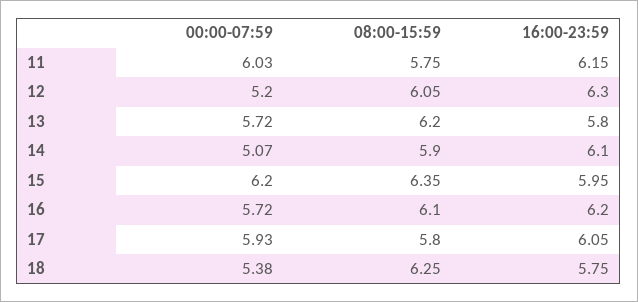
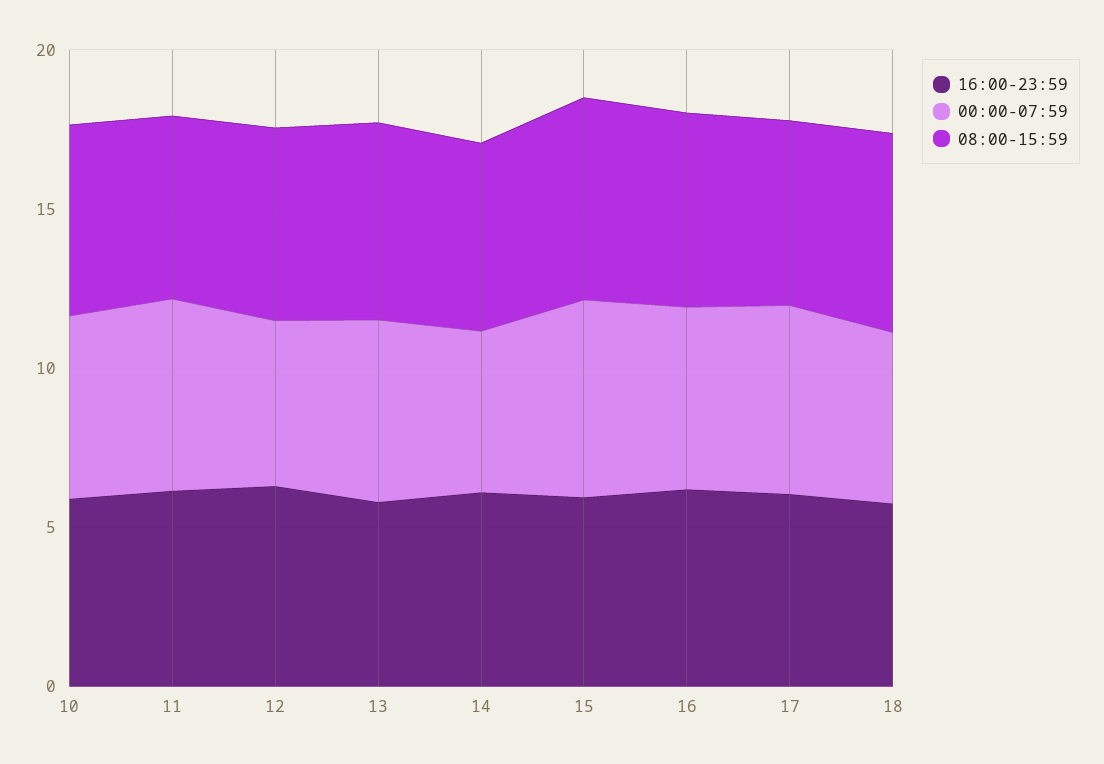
  {
    "00:00-07:59": {
      "11": 6.03,
      "12": 5.2,
      "13": 5.72,
      "14": 5.07,
      "15": 6.2,
      "16": 5.72,
      "17": 5.93,
-     "18": 5.38
+     "18": 5.38,
+     "10": 6
    },
    "08:00-15:59": {
      "11": 5.75,
      "12": 6.05,
      "13": 6.2,
      "14": 5.9,
      "15": 6.35,
      "16": 6.1,
      "17": 5.8,
-     "18": 6.25
+     "18": 6.25,
+     "10": 6
    },
    "16:00-23:59": {
      "11": 6.15,
      "12": 6.3,
      "13": 5.8,
      "14": 6.1,
      "15": 5.95,
      "16": 6.2,
      "17": 6.05,
-     "18": 5.75
+     "18": 5.75,
+     "10": 6
    }
  }

